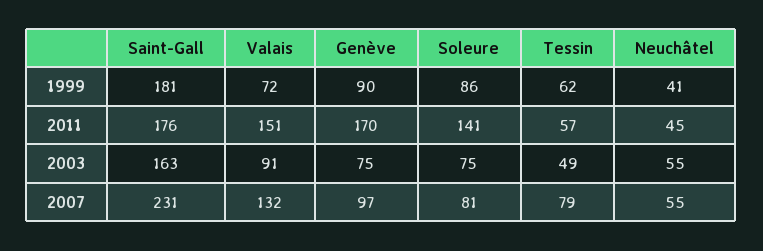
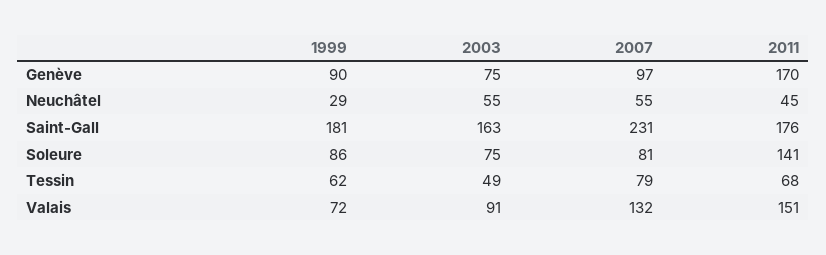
  {
    "Saint-Gall": {
      "1999": 181,
      "2011": 176,
      "2003": 163,
      "2007": 231
    },
    "Valais": {
      "1999": 72,
      "2011": 151,
      "2003": 91,
      "2007": 132
    },
    "Genève": {
      "1999": 90,
      "2011": 170,
      "2003": 75,
      "2007": 97
    },
    "Soleure": {
      "1999": 86,
      "2011": 141,
      "2003": 75,
      "2007": 81
    },
    "Tessin": {
      "1999": 62,
-     "2011": 57,
+     "2011": 68,
      "2003": 49,
      "2007": 79
    },
    "Neuchâtel": {
-     "1999": 41,
+     "1999": 29,
      "2011": 45,
      "2003": 55,
      "2007": 55
    }
  }

